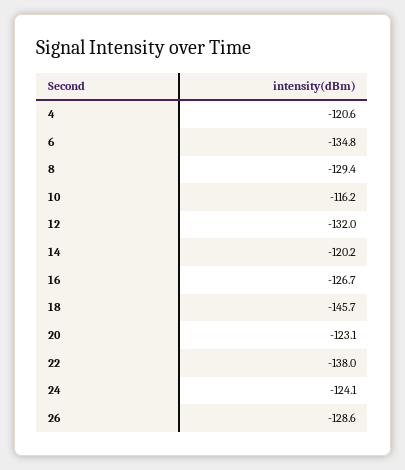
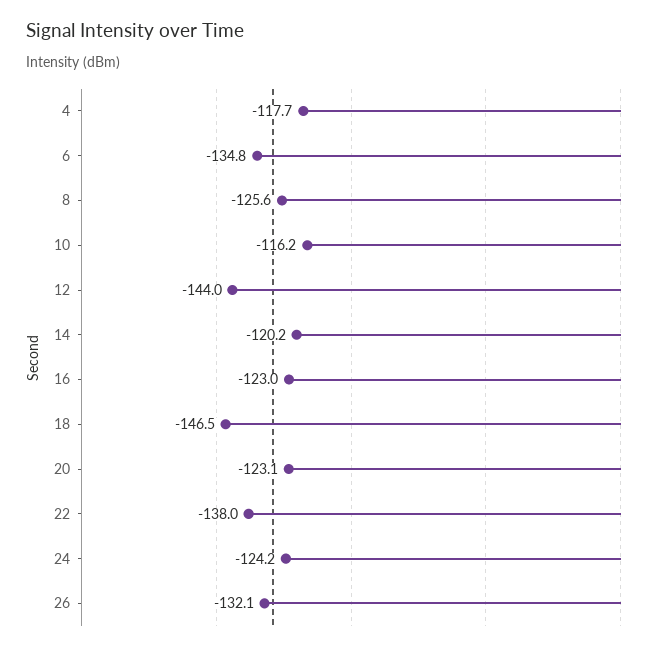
  {
-   "4": -120.6,
+   "4": -117.7,
    "6": -134.8,
-   "8": -129.4,
+   "8": -125.6,
    "10": -116.2,
-   "12": -132,
+   "12": -144,
    "14": -120.2,
-   "16": -126.7,
+   "16": -123,
-   "18": -145.7,
+   "18": -146.5,
    "20": -123.1,
    "22": -138,
-   "24": -124.1,
+   "24": -124.2,
-   "26": -128.6
+   "26": -132.1
  }

